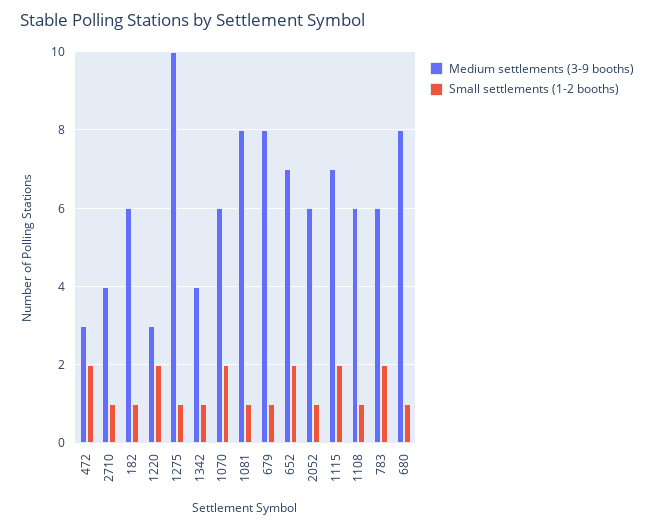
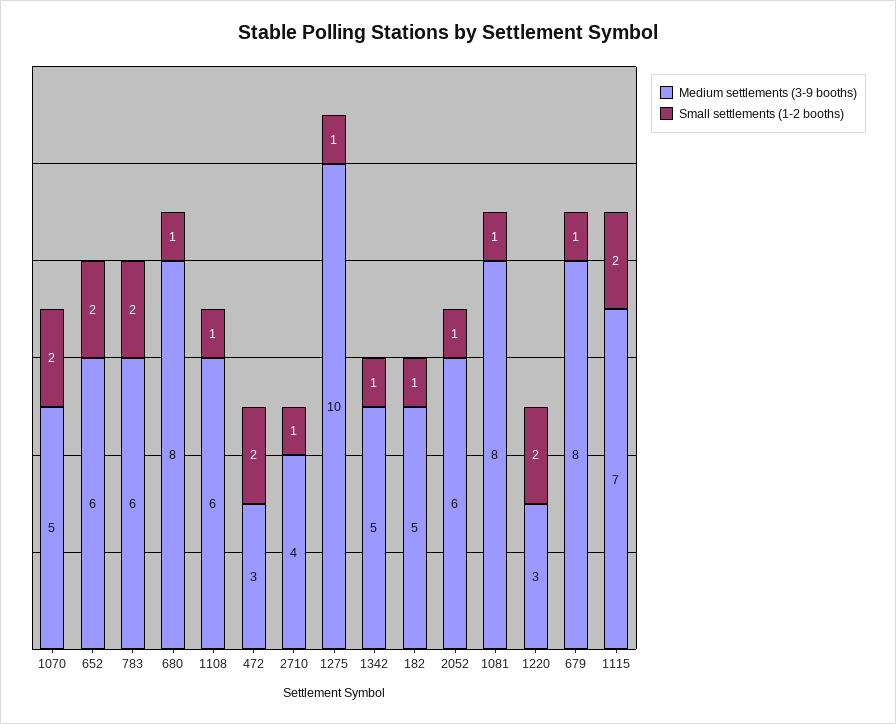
  {
    "Medium settlements (3-9 booths)": {
      "472": 3,
      "2710": 4,
-     "182": 6,
+     "182": 5,
      "1220": 3,
      "1275": 10,
-     "1342": 4,
+     "1342": 5,
-     "1070": 6,
+     "1070": 5,
      "1081": 8,
      "679": 8,
-     "652": 7,
+     "652": 6,
      "2052": 6,
      "1115": 7,
      "1108": 6,
      "783": 6,
      "680": 8
    },
    "Small settlements (1-2 booths)": {
      "472": 2,
      "2710": 1,
      "182": 1,
      "1220": 2,
      "1275": 1,
      "1342": 1,
      "1070": 2,
      "1081": 1,
      "679": 1,
      "652": 2,
      "2052": 1,
      "1115": 2,
      "1108": 1,
      "783": 2,
      "680": 1
    }
  }

